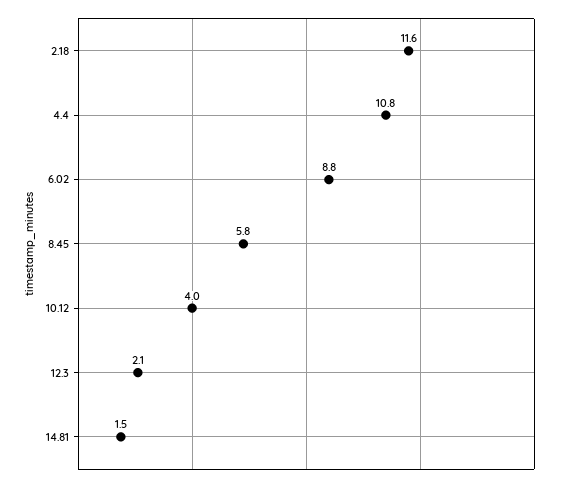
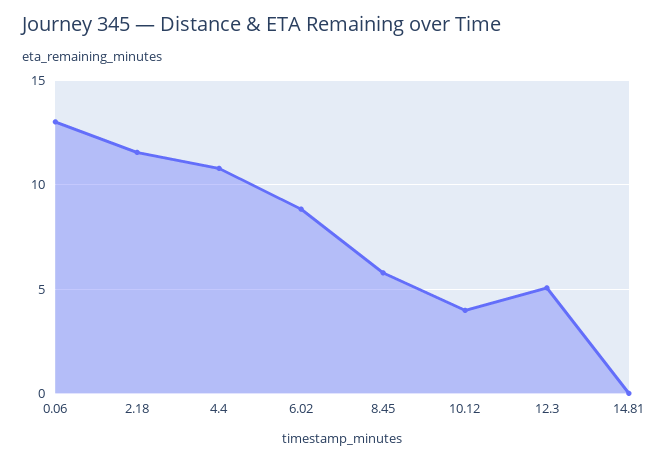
  {
    "2.18": 11.6,
    "4.4": 10.8,
    "6.02": 8.8,
    "8.45": 5.8,
    "10.12": 4,
-   "12.3": 2.1,
+   "12.3": 5,
-   "14.81": 1.5
+   "14.81": 0,
+   "0.06": 13
  }

